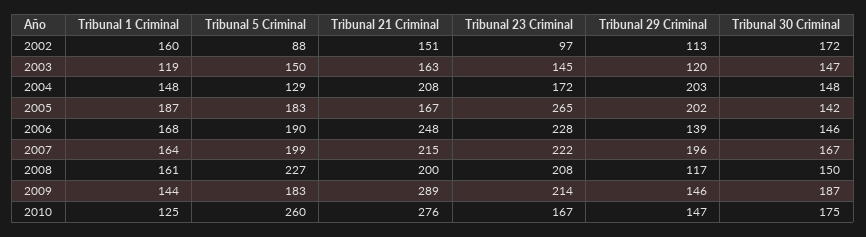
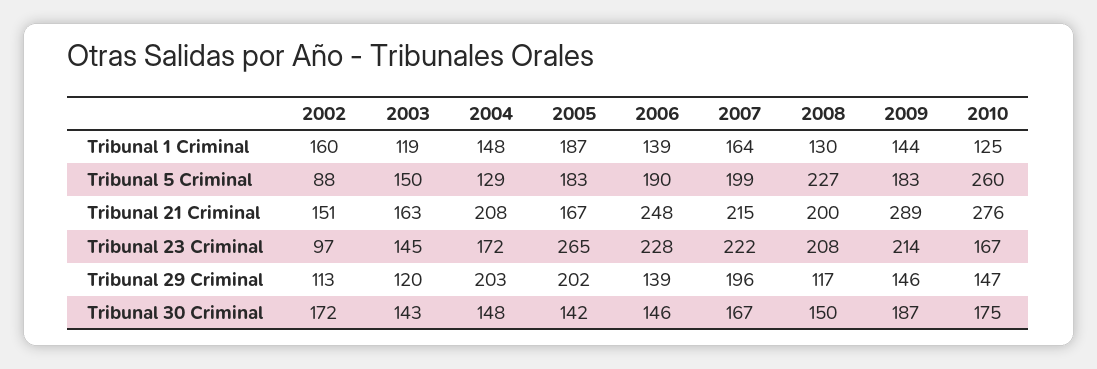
  {
    "Tribunal 1 Criminal": {
      "2002": 160,
      "2003": 119,
      "2004": 148,
      "2005": 187,
-     "2006": 168,
+     "2006": 139,
      "2007": 164,
-     "2008": 161,
+     "2008": 130,
      "2009": 144,
      "2010": 125
    },
    "Tribunal 5 Criminal": {
      "2002": 88,
      "2003": 150,
      "2004": 129,
      "2005": 183,
      "2006": 190,
      "2007": 199,
      "2008": 227,
      "2009": 183,
      "2010": 260
    },
    "Tribunal 21 Criminal": {
      "2002": 151,
      "2003": 163,
      "2004": 208,
      "2005": 167,
      "2006": 248,
      "2007": 215,
      "2008": 200,
      "2009": 289,
      "2010": 276
    },
    "Tribunal 23 Criminal": {
      "2002": 97,
      "2003": 145,
      "2004": 172,
      "2005": 265,
      "2006": 228,
      "2007": 222,
      "2008": 208,
      "2009": 214,
      "2010": 167
    },
    "Tribunal 29 Criminal": {
      "2002": 113,
      "2003": 120,
      "2004": 203,
      "2005": 202,
      "2006": 139,
      "2007": 196,
      "2008": 117,
      "2009": 146,
      "2010": 147
    },
    "Tribunal 30 Criminal": {
      "2002": 172,
-     "2003": 147,
+     "2003": 143,
      "2004": 148,
      "2005": 142,
      "2006": 146,
      "2007": 167,
      "2008": 150,
      "2009": 187,
      "2010": 175
    }
  }

